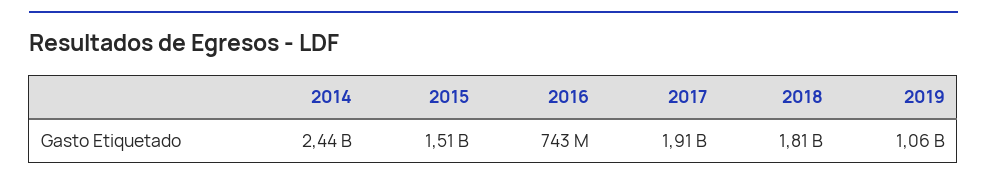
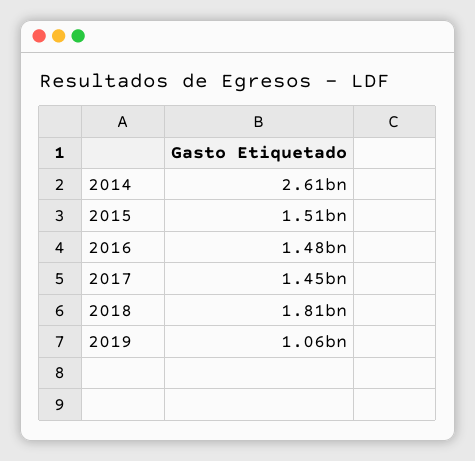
  {
-   "2014": 2440000000,
+   "2014": 2610000000,
    "2015": 1510000000,
-   "2016": 743000000,
+   "2016": 1480000000,
-   "2017": 1910000000,
+   "2017": 1450000000,
    "2018": 1810000000,
    "2019": 1060000000
  }

